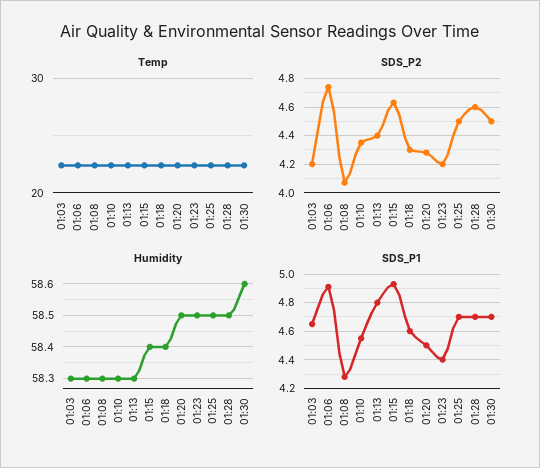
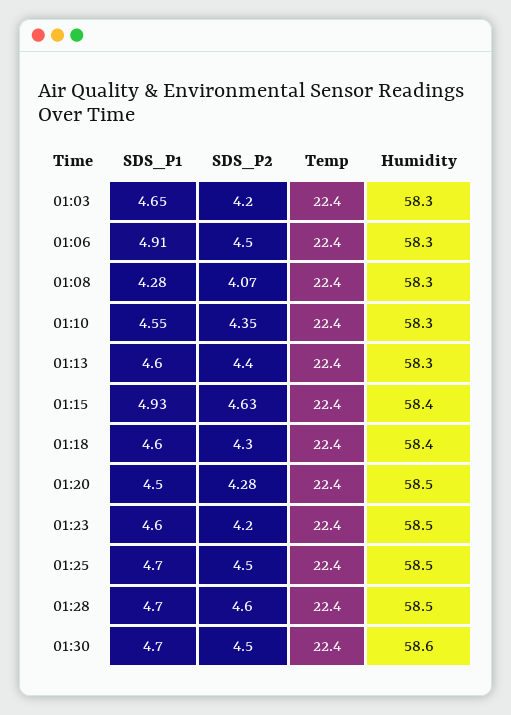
  {
    "Temp": {
      "01:03": 22.4,
      "01:06": 22.4,
      "01:08": 22.4,
      "01:10": 22.4,
      "01:13": 22.4,
      "01:15": 22.4,
      "01:18": 22.4,
      "01:20": 22.4,
      "01:23": 22.4,
      "01:25": 22.4,
      "01:28": 22.4,
      "01:30": 22.4
    },
    "SDS_P2": {
      "01:03": 4.2,
-     "01:06": 4.75,
+     "01:06": 4.5,
      "01:08": 4.07,
      "01:10": 4.35,
      "01:13": 4.4,
      "01:15": 4.63,
      "01:18": 4.3,
      "01:20": 4.28,
      "01:23": 4.2,
      "01:25": 4.5,
      "01:28": 4.6,
      "01:30": 4.5
    },
    "Humidity": {
      "01:03": 58.3,
      "01:06": 58.3,
      "01:08": 58.3,
      "01:10": 58.3,
      "01:13": 58.3,
      "01:15": 58.4,
      "01:18": 58.4,
      "01:20": 58.5,
      "01:23": 58.5,
      "01:25": 58.5,
      "01:28": 58.5,
      "01:30": 58.6
    },
    "SDS_P1": {
      "01:03": 4.65,
      "01:06": 4.91,
      "01:08": 4.28,
      "01:10": 4.55,
-     "01:13": 4.8,
+     "01:13": 4.6,
      "01:15": 4.93,
      "01:18": 4.6,
      "01:20": 4.5,
-     "01:23": 4.4,
+     "01:23": 4.6,
      "01:25": 4.7,
      "01:28": 4.7,
      "01:30": 4.7
    }
  }

